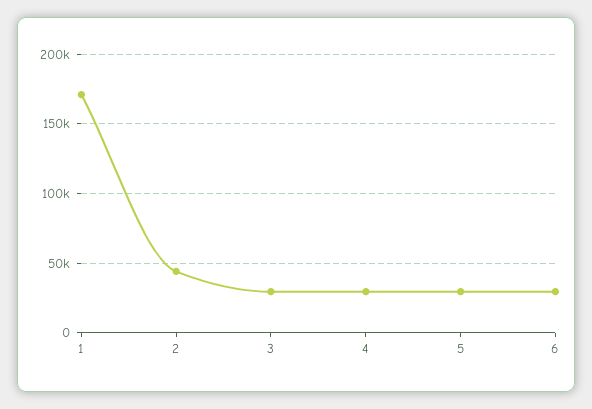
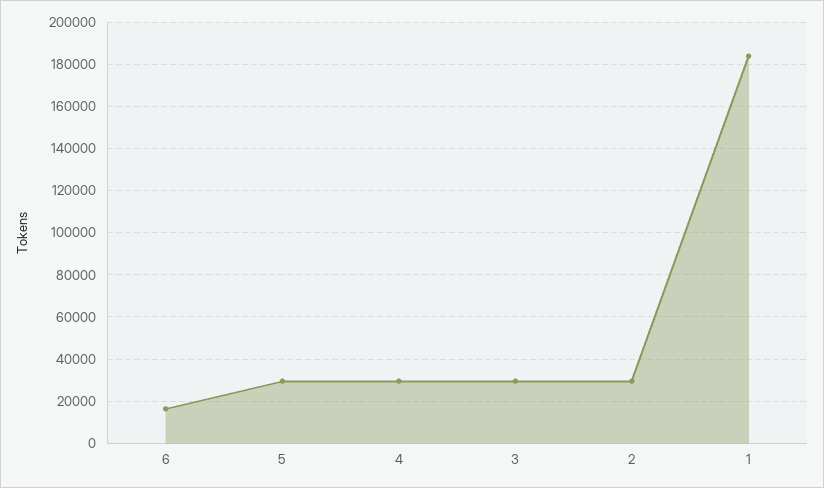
  {
-   "1": 170000,
+   "1": 185000,
-   "2": 45000,
+   "2": 30000,
    "3": 30000,
    "4": 30000,
    "5": 30000,
-   "6": 30000
+   "6": 15000
  }

